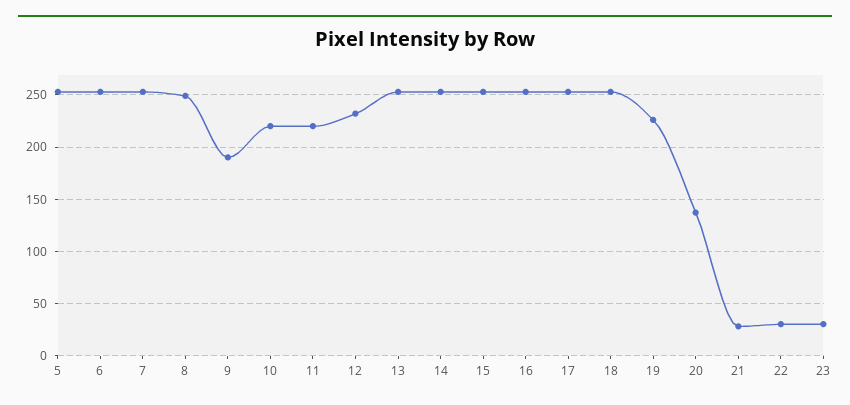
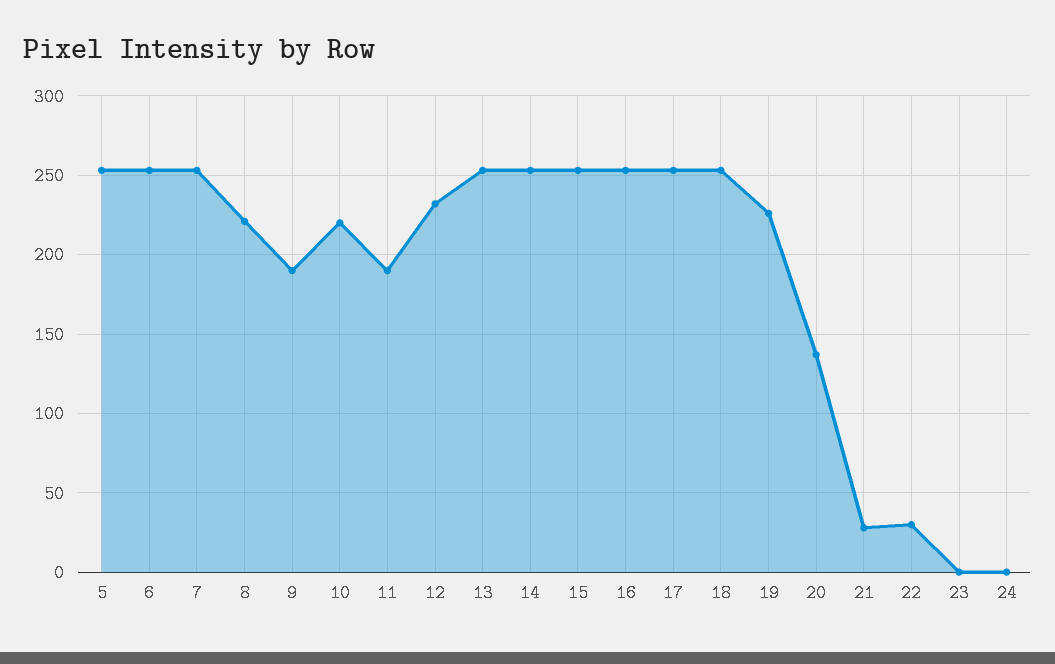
  {
    "5": 255,
    "6": 255,
    "7": 255,
-   "8": 250,
+   "8": 220,
    "9": 190,
    "10": 220,
-   "11": 220,
+   "11": 190,
    "12": 230,
    "13": 255,
    "14": 255,
    "15": 255,
    "16": 255,
    "17": 255,
    "18": 255,
    "19": 225,
    "20": 135,
    "21": 30,
    "22": 30,
-   "23": 30
+   "23": 0,
+   "24": 0
  }

